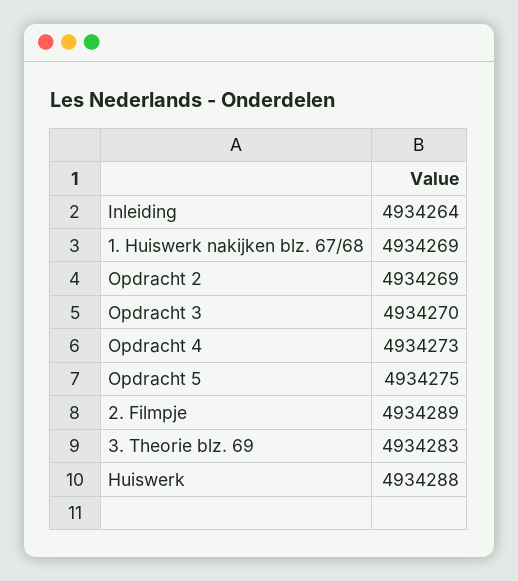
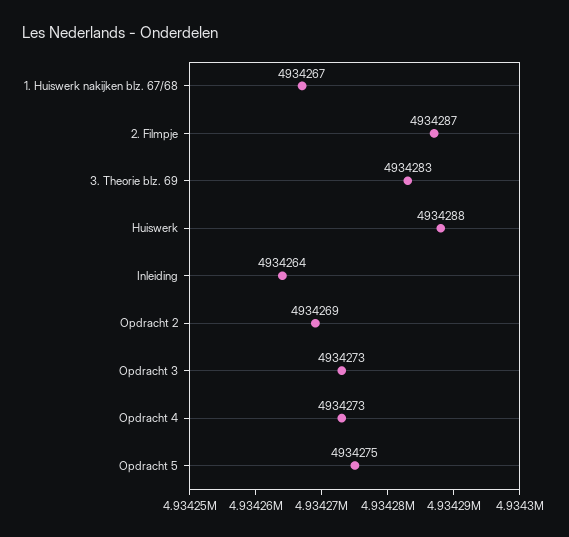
  {
    "Inleiding": 4934264,
-   "1. Huiswerk nakijken blz. 67/68": 4934269,
+   "1. Huiswerk nakijken blz. 67/68": 4934267,
    "Opdracht 2": 4934269,
-   "Opdracht 3": 4934270,
+   "Opdracht 3": 4934273,
    "Opdracht 4": 4934273,
    "Opdracht 5": 4934275,
-   "2. Filmpje": 4934289,
+   "2. Filmpje": 4934287,
    "3. Theorie blz. 69": 4934283,
    "Huiswerk": 4934288
  }

